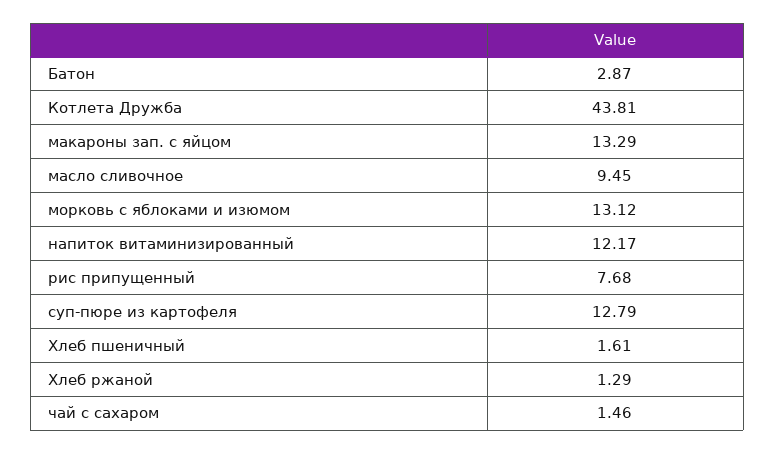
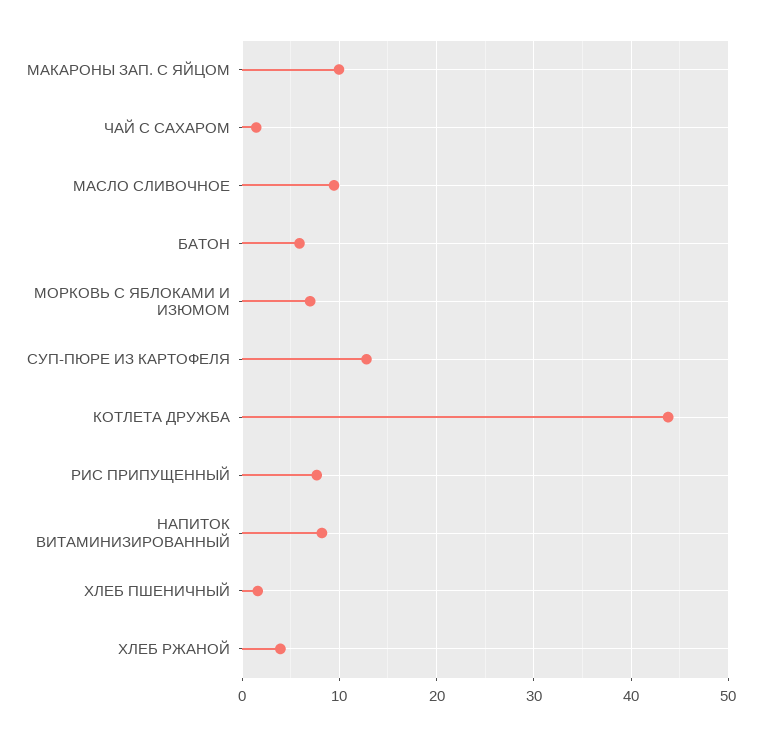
  {
-   "Батон": 2.87,
+   "Батон": 6,
    "Котлета Дружба": 43.81,
-   "макароны зап. с яйцом": 13.29,
+   "макароны зап. с яйцом": 10,
    "масло сливочное": 9.45,
-   "морковь с яблоками и изюмом": 13.12,
+   "морковь с яблоками и изюмом": 7,
-   "напиток витаминизированный": 12.17,
+   "напиток витаминизированный": 8,
    "рис припущенный": 7.68,
    "суп-пюре из картофеля": 12.79,
    "Хлеб пшеничный": 1.61,
-   "Хлеб ржаной": 1.29,
+   "Хлеб ржаной": 4,
    "чай с сахаром": 1.46
  }

